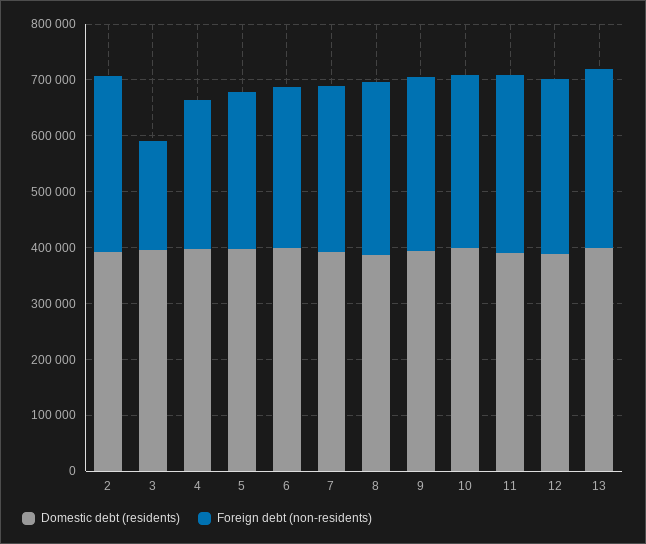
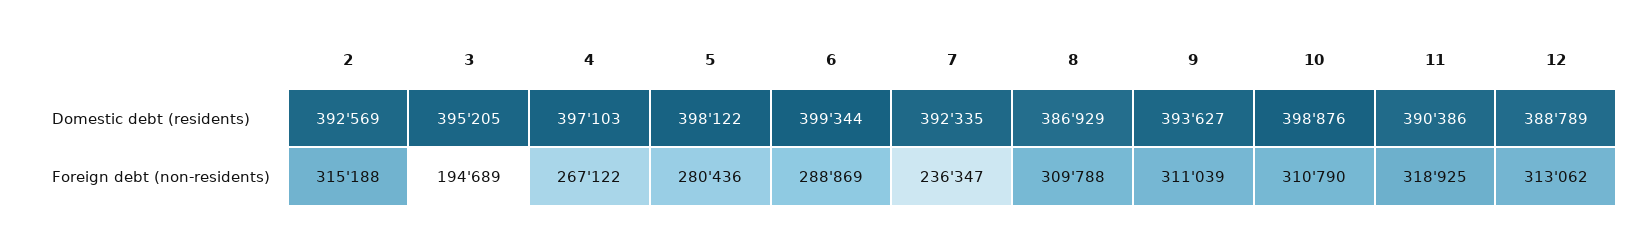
  {
    "Domestic debt (residents)": {
      "2": 392569,
      "3": 395205,
      "4": 397103,
      "5": 398122,
      "6": 399344,
      "7": 392335,
      "8": 386929,
      "9": 393627,
      "10": 398876,
      "11": 390386,
-     "12": 388789,
+     "12": 388789
-     "13": 400000
    },
    "Foreign debt (non-residents)": {
      "2": 315188,
      "3": 194689,
      "4": 267122,
      "5": 280436,
      "6": 288869,
-     "7": 300000,
+     "7": 236347,
      "8": 309788,
      "9": 311039,
      "10": 310790,
      "11": 318925,
-     "12": 313062,
+     "12": 313062
-     "13": 320000
    }
  }

